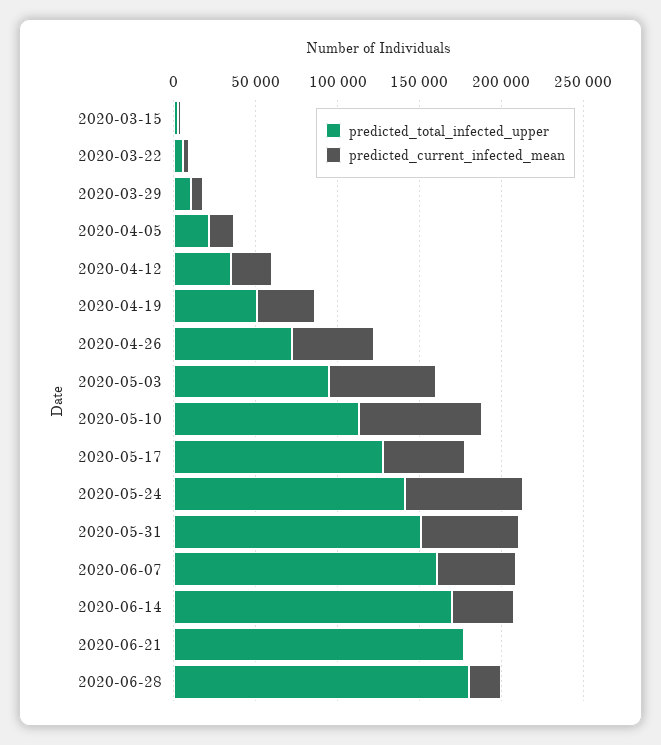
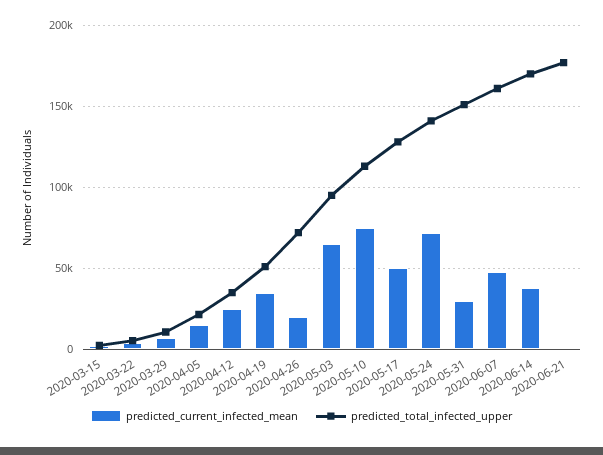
  {
    "predicted_total_infected_upper": {
      "2020-03-15": 0,
      "2020-03-22": 5000,
      "2020-03-29": 10000,
      "2020-04-05": 20000,
      "2020-04-12": 35000,
      "2020-04-19": 50000,
      "2020-04-26": 70000,
      "2020-05-03": 95000,
      "2020-05-10": 115000,
      "2020-05-17": 130000,
      "2020-05-24": 140000,
      "2020-05-31": 150000,
      "2020-06-07": 160000,
      "2020-06-14": 170000,
-     "2020-06-21": 175000,
+     "2020-06-21": 175000
-     "2020-06-28": 180000
    },
    "predicted_current_infected_mean": {
      "2020-03-15": 0,
      "2020-03-22": 5000,
      "2020-03-29": 5000,
      "2020-04-05": 15000,
      "2020-04-12": 25000,
      "2020-04-19": 35000,
-     "2020-04-26": 50000,
+     "2020-04-26": 20000,
      "2020-05-03": 65000,
      "2020-05-10": 75000,
      "2020-05-17": 50000,
      "2020-05-24": 70000,
-     "2020-05-31": 60000,
+     "2020-05-31": 30000,
      "2020-06-07": 50000,
      "2020-06-14": 40000,
-     "2020-06-21": 0,
+     "2020-06-21": 0
-     "2020-06-28": 20000
    }
  }

